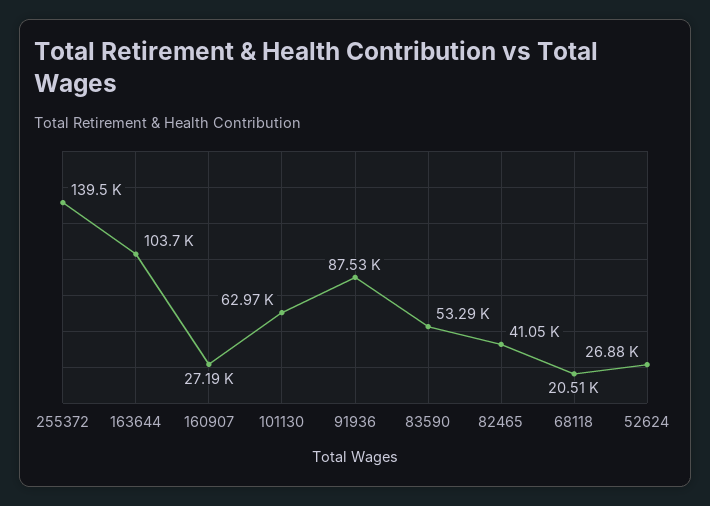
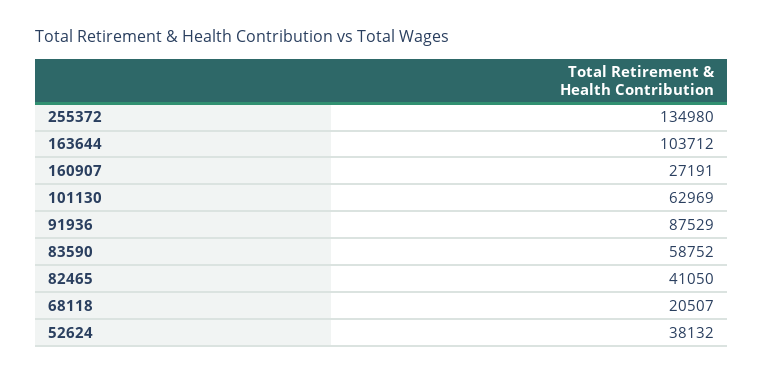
  {
-   "255372": 139500,
+   "255372": 134980,
    "163644": 103712,
    "160907": 27191,
    "101130": 62969,
    "91936": 87529,
-   "83590": 53290,
+   "83590": 58752,
    "82465": 41050,
    "68118": 20507,
-   "52624": 26880
+   "52624": 38132
  }

